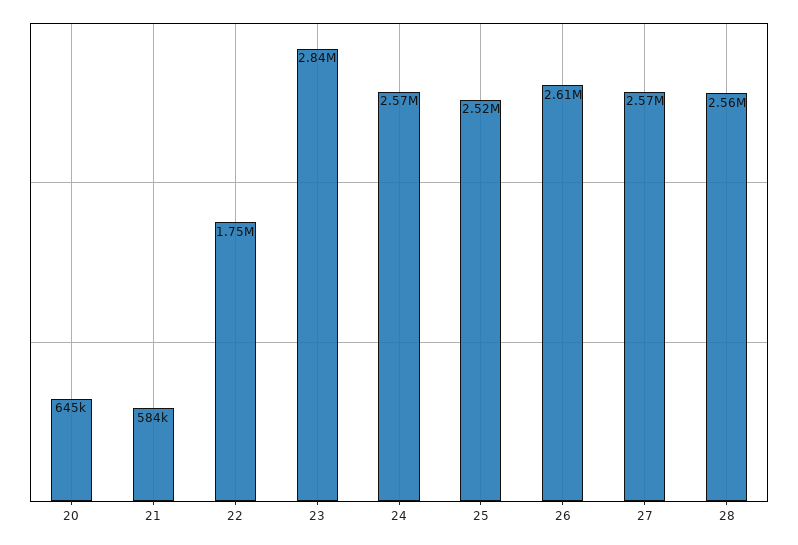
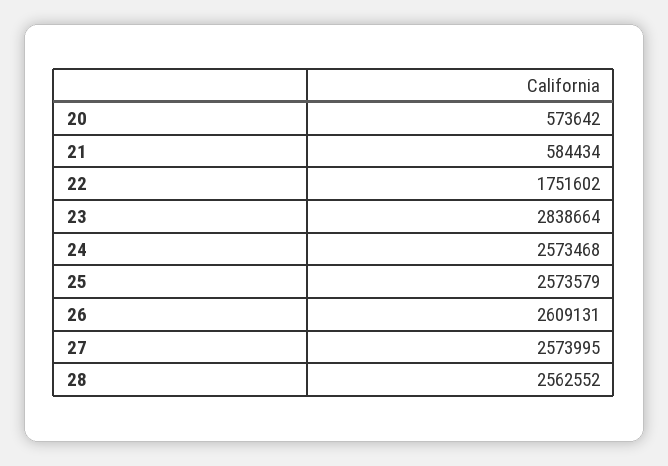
  {
-   "20": 645000,
+   "20": 573642,
    "21": 584434,
    "22": 1751602,
    "23": 2838664,
    "24": 2573468,
-   "25": 2520000,
+   "25": 2573579,
    "26": 2609131,
    "27": 2573995,
    "28": 2562552
  }

